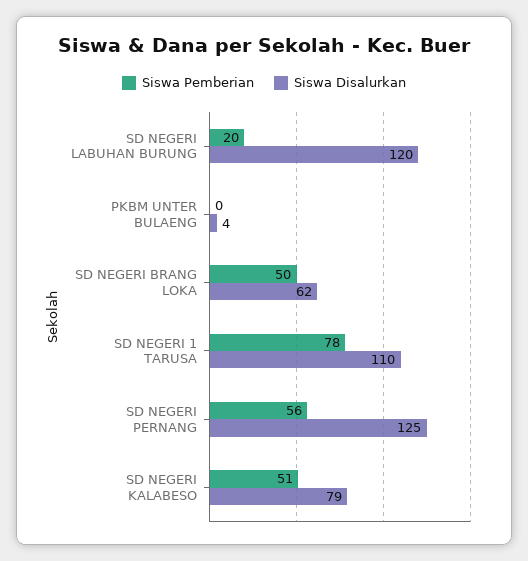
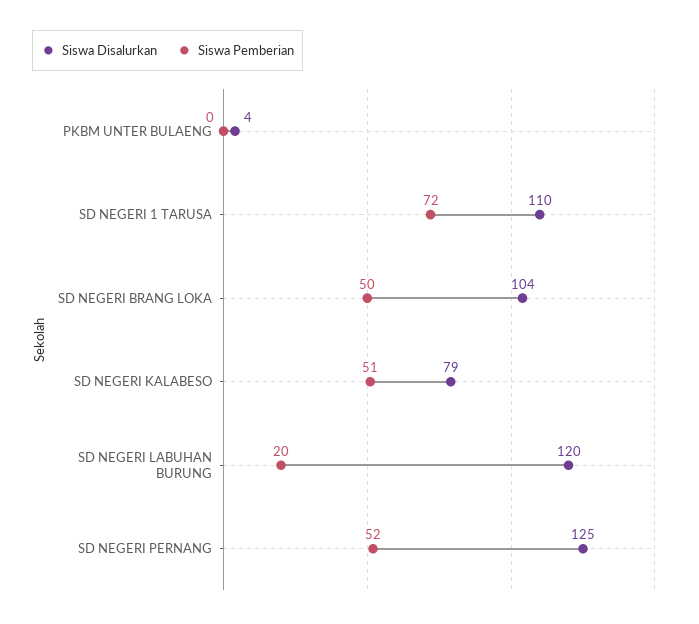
  {
    "Siswa Pemberian": {
      "SD NEGERI LABUHAN BURUNG": 20,
      "PKBM UNTER BULAENG": 0,
      "SD NEGERI BRANG LOKA": 50,
-     "SD NEGERI 1 TARUSA": 78,
+     "SD NEGERI 1 TARUSA": 72,
-     "SD NEGERI PERNANG": 56,
+     "SD NEGERI PERNANG": 52,
      "SD NEGERI KALABESO": 51
    },
    "Siswa Disalurkan": {
      "SD NEGERI LABUHAN BURUNG": 120,
      "PKBM UNTER BULAENG": 4,
-     "SD NEGERI BRANG LOKA": 62,
+     "SD NEGERI BRANG LOKA": 104,
      "SD NEGERI 1 TARUSA": 110,
      "SD NEGERI PERNANG": 125,
      "SD NEGERI KALABESO": 79
    }
  }

